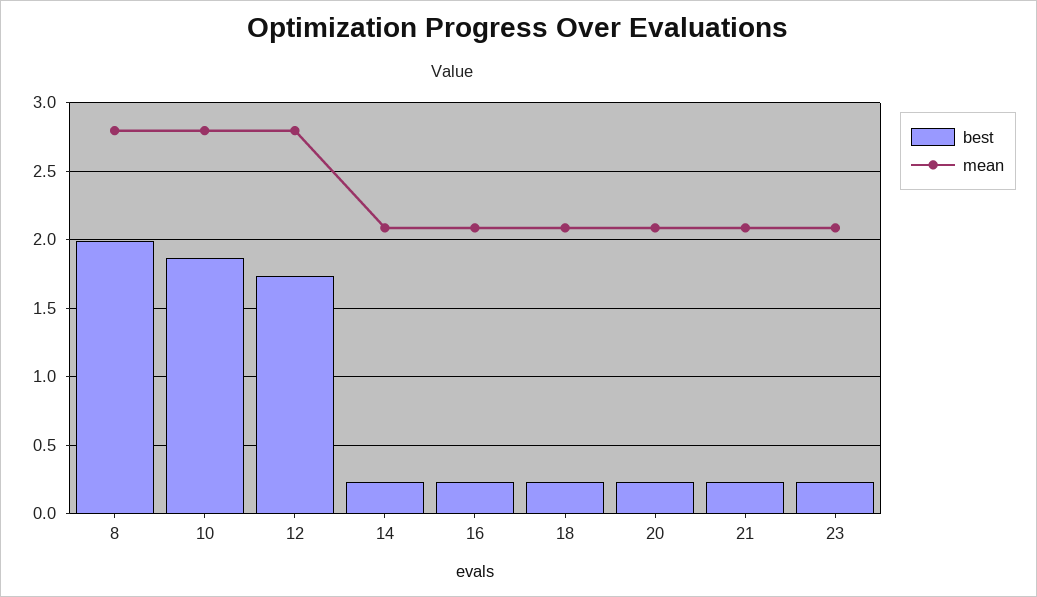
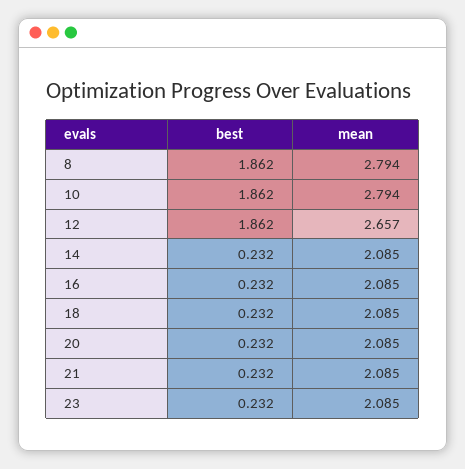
  {
    "best": {
-     "8": 2,
+     "8": 1.862,
      "10": 1.862,
-     "12": 1.75,
+     "12": 1.862,
      "14": 0.232,
      "16": 0.232,
      "18": 0.232,
      "20": 0.232,
      "21": 0.232,
      "23": 0.232
    },
    "mean": {
      "8": 2.794,
      "10": 2.794,
-     "12": 2.8,
+     "12": 2.657,
      "14": 2.085,
      "16": 2.085,
      "18": 2.085,
      "20": 2.085,
      "21": 2.085,
      "23": 2.085
    }
  }

